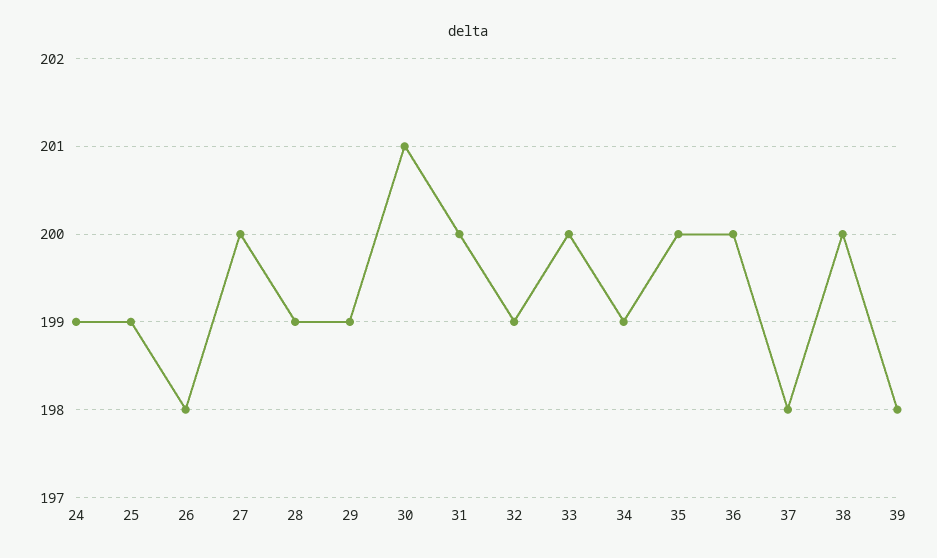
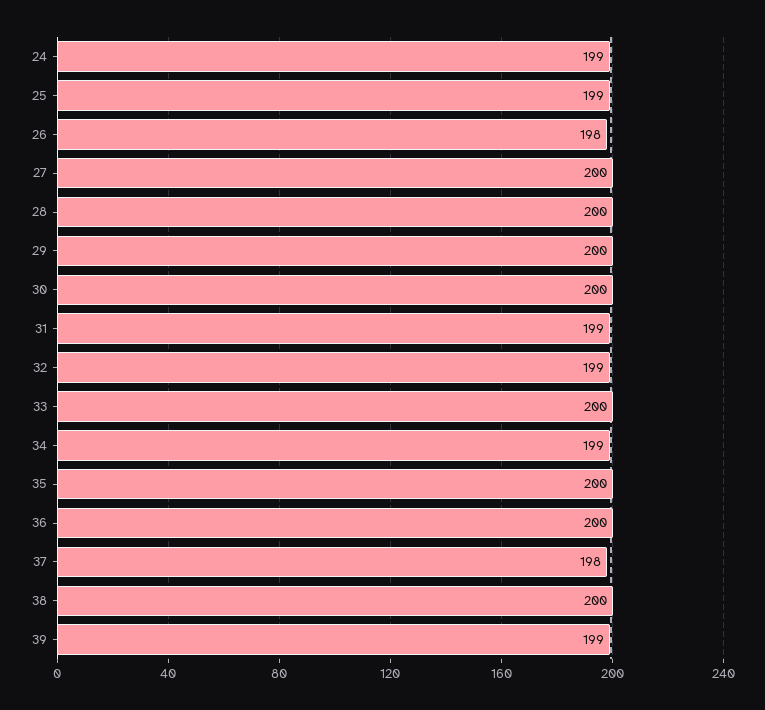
  {
    "24": 199,
    "25": 199,
    "26": 198,
    "27": 200,
-   "28": 199,
+   "28": 200,
-   "29": 199,
+   "29": 200,
-   "30": 201,
+   "30": 200,
-   "31": 200,
+   "31": 199,
    "32": 199,
    "33": 200,
    "34": 199,
    "35": 200,
    "36": 200,
    "37": 198,
    "38": 200,
-   "39": 198
+   "39": 199
  }

